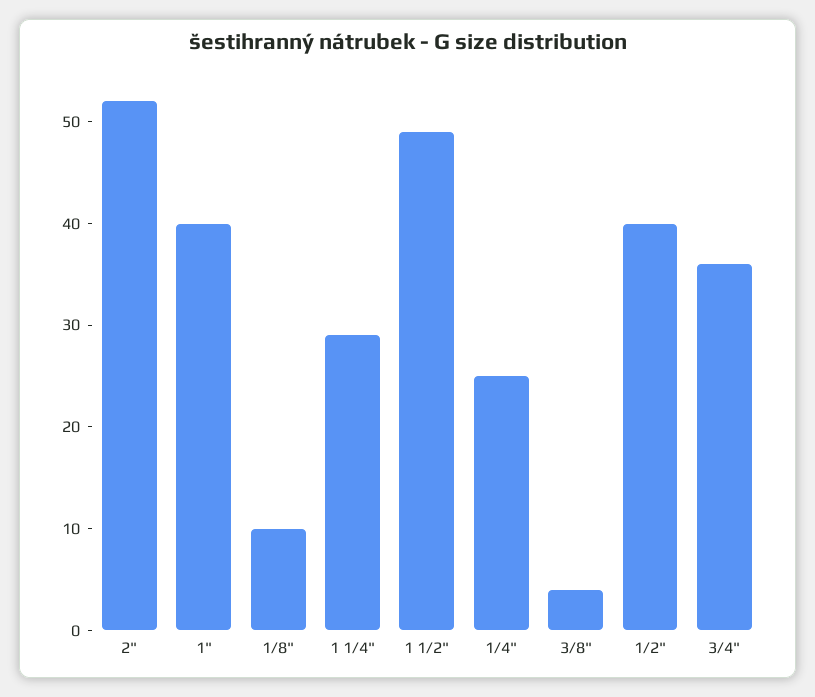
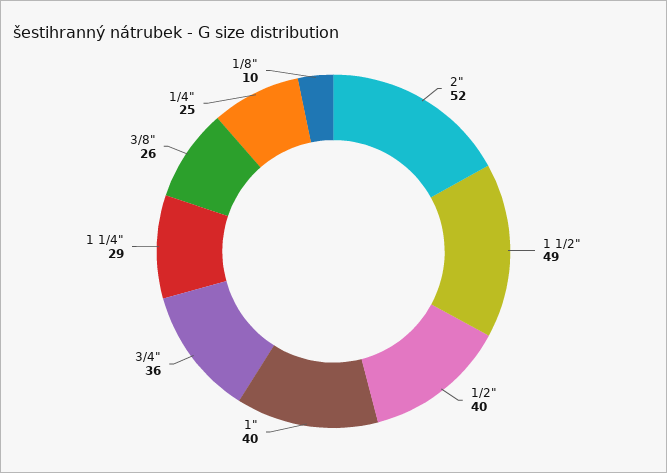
  {
    "2\"": 52,
    "1\"": 40,
    "1/8\"": 10,
    "1 1/4\"": 29,
    "1 1/2\"": 49,
    "1/4\"": 25,
-   "3/8\"": 4,
+   "3/8\"": 26,
    "1/2\"": 40,
    "3/4\"": 36
  }

